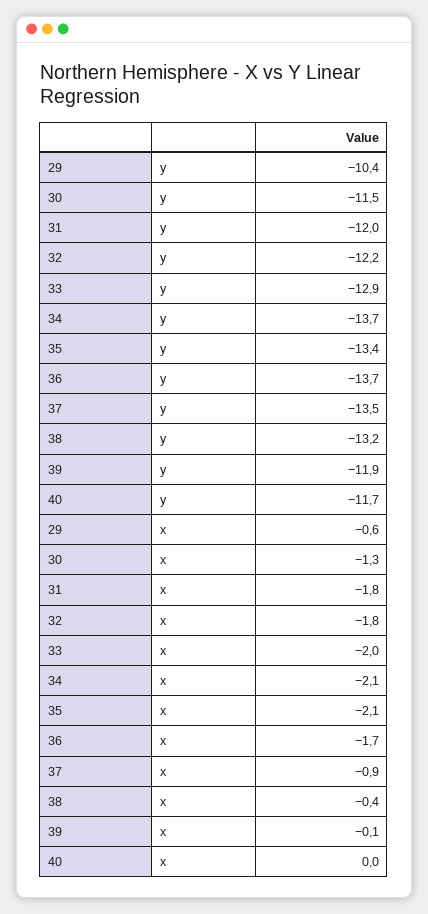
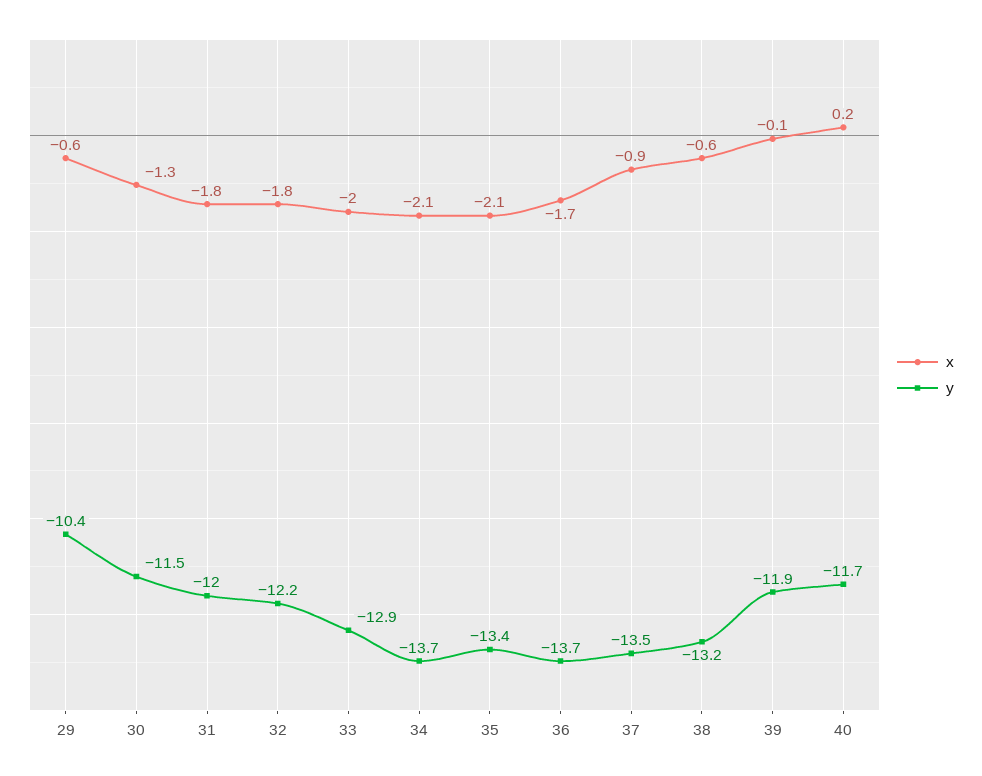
  {
    "y": {
      "29": -10.4,
      "30": -11.5,
      "31": -12,
      "32": -12.2,
      "33": -12.9,
      "34": -13.7,
      "35": -13.4,
      "36": -13.7,
      "37": -13.5,
      "38": -13.2,
      "39": -11.9,
      "40": -11.7
    },
    "x": {
      "29": -0.6,
      "30": -1.3,
      "31": -1.8,
      "32": -1.8,
      "33": -2,
      "34": -2.1,
      "35": -2.1,
      "36": -1.7,
      "37": -0.9,
-     "38": -0.4,
+     "38": -0.6,
      "39": -0.1,
-     "40": 0
+     "40": 0.2
    }
  }

